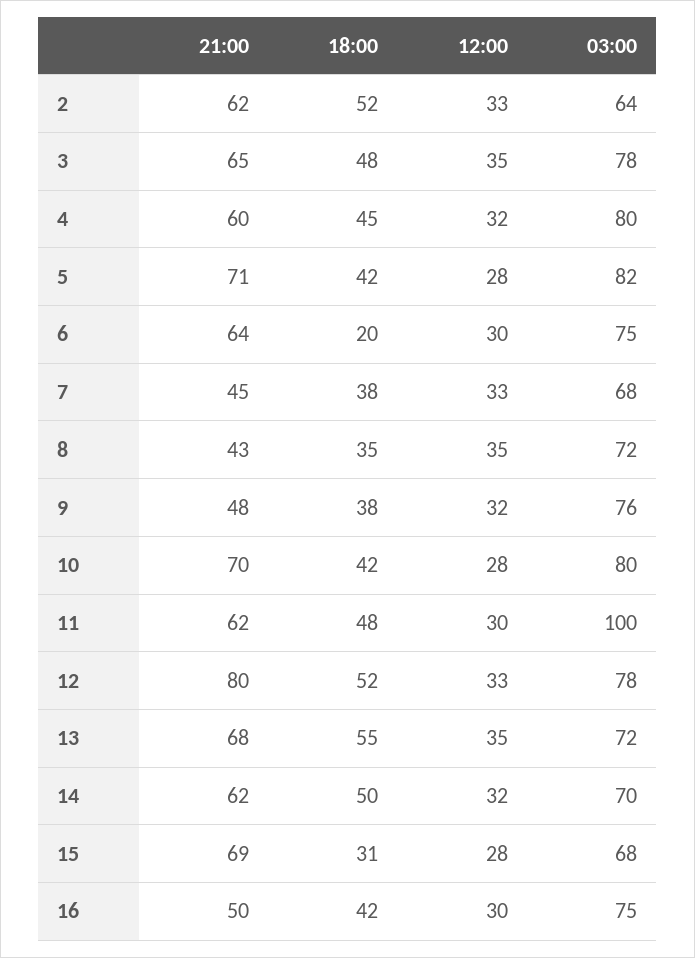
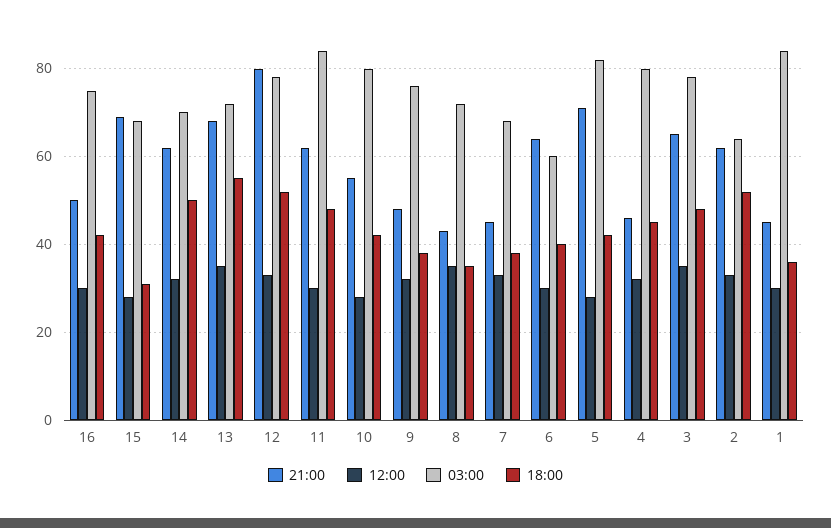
  {
    "21:00": {
      "2": 62,
      "3": 65,
-     "4": 60,
+     "4": 45,
      "5": 71,
      "6": 64,
      "7": 45,
      "8": 43,
      "9": 48,
-     "10": 70,
+     "10": 55,
      "11": 62,
      "12": 80,
      "13": 68,
      "14": 62,
      "15": 69,
-     "16": 50
+     "16": 50,
+     "1": 45
    },
    "18:00": {
      "2": 52,
      "3": 48,
      "4": 45,
      "5": 42,
-     "6": 20,
+     "6": 40,
      "7": 38,
      "8": 35,
      "9": 38,
      "10": 42,
      "11": 48,
      "12": 52,
      "13": 55,
      "14": 50,
      "15": 31,
-     "16": 42
+     "16": 42,
+     "1": 35
    },
    "12:00": {
      "2": 33,
      "3": 35,
      "4": 32,
      "5": 28,
      "6": 30,
      "7": 33,
      "8": 35,
      "9": 32,
      "10": 28,
      "11": 30,
      "12": 33,
      "13": 35,
      "14": 32,
      "15": 28,
-     "16": 30
+     "16": 30,
+     "1": 30
    },
    "03:00": {
      "2": 64,
      "3": 78,
      "4": 80,
      "5": 82,
-     "6": 75,
+     "6": 60,
      "7": 68,
      "8": 72,
      "9": 76,
      "10": 80,
-     "11": 100,
+     "11": 85,
      "12": 78,
      "13": 72,
      "14": 70,
      "15": 68,
-     "16": 75
+     "16": 75,
+     "1": 85
    }
  }

